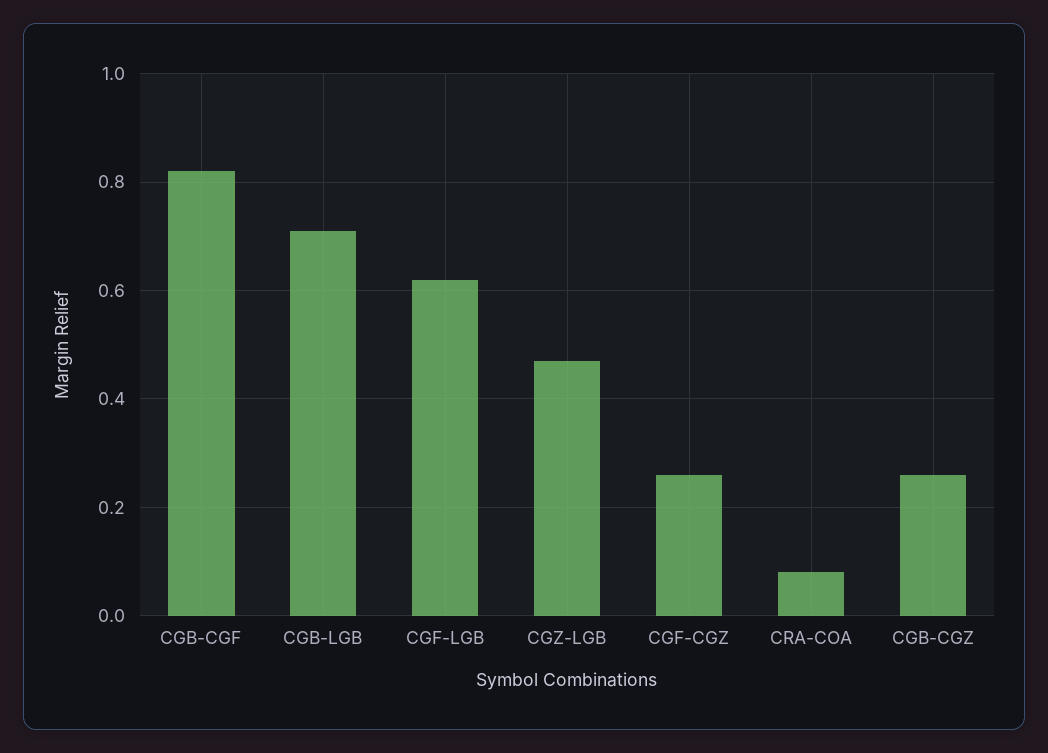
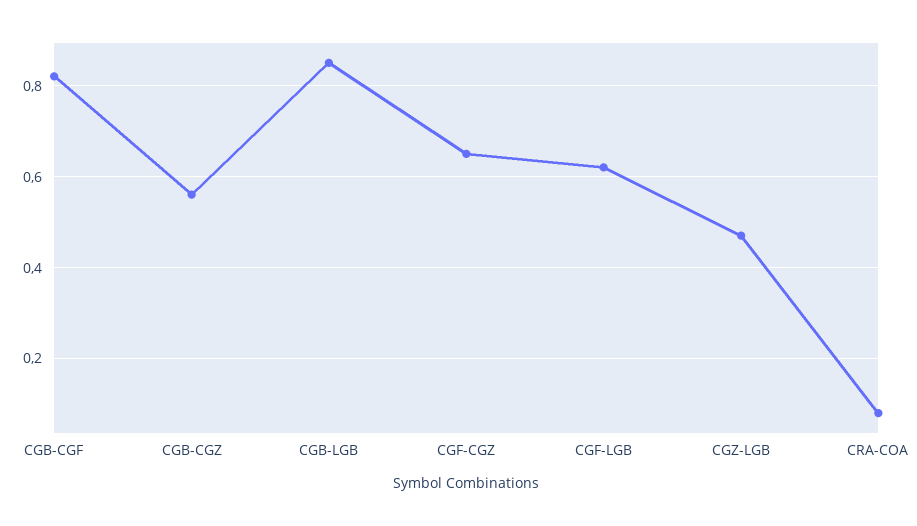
  {
    "CGB-CGF": 0.8,
-   "CGB-LGB": 0.7,
+   "CGB-LGB": 0.85,
    "CGF-LGB": 0.6,
    "CGZ-LGB": 0.45,
-   "CGF-CGZ": 0.25,
+   "CGF-CGZ": 0.65,
    "CRA-COA": 0.1,
-   "CGB-CGZ": 0.25
+   "CGB-CGZ": 0.55
  }

